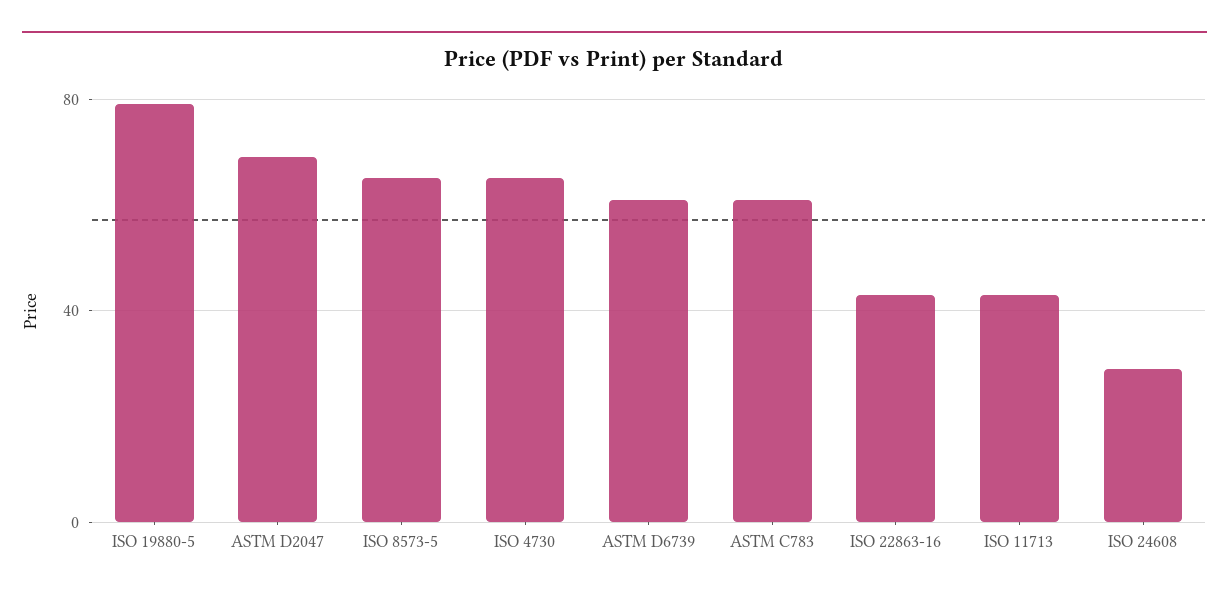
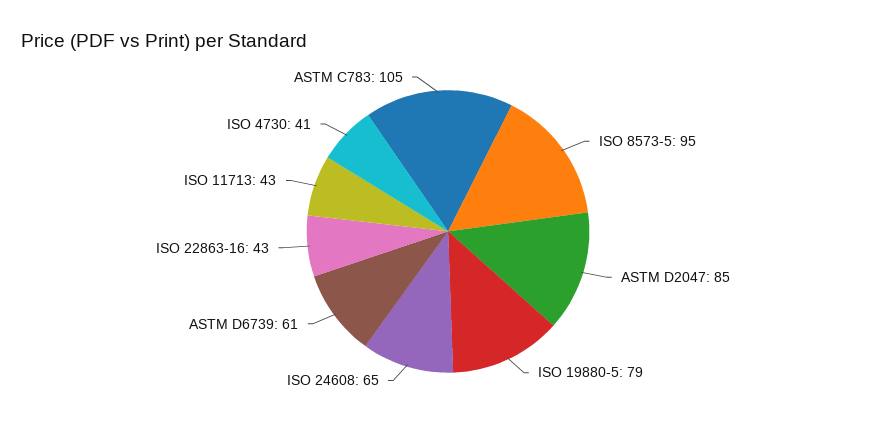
  {
    "ISO 19880-5": 79,
-   "ASTM D2047": 70,
+   "ASTM D2047": 85,
-   "ISO 8573-5": 65,
+   "ISO 8573-5": 95,
-   "ISO 4730": 65,
+   "ISO 4730": 41,
    "ASTM D6739": 61,
-   "ASTM C783": 60,
+   "ASTM C783": 105,
    "ISO 22863-16": 43,
    "ISO 11713": 43,
-   "ISO 24608": 30
+   "ISO 24608": 65
  }

